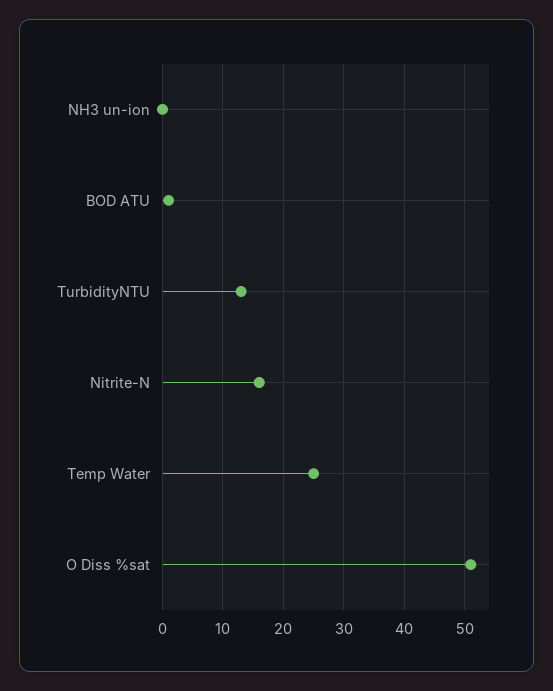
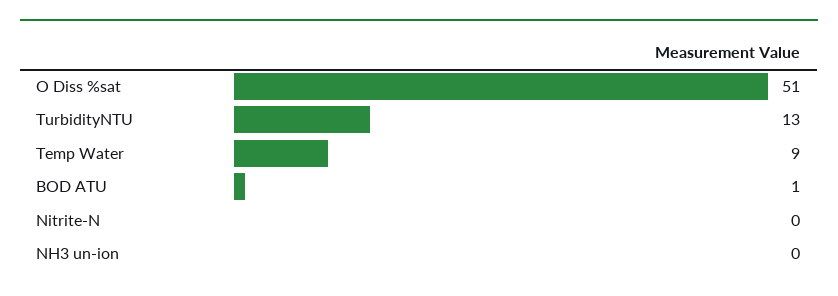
  {
    "NH3 un-ion": 0,
    "BOD ATU": 1,
    "TurbidityNTU": 13,
-   "Nitrite-N": 16,
+   "Nitrite-N": 0,
-   "Temp Water": 25,
+   "Temp Water": 9,
    "O Diss %sat": 51
  }

